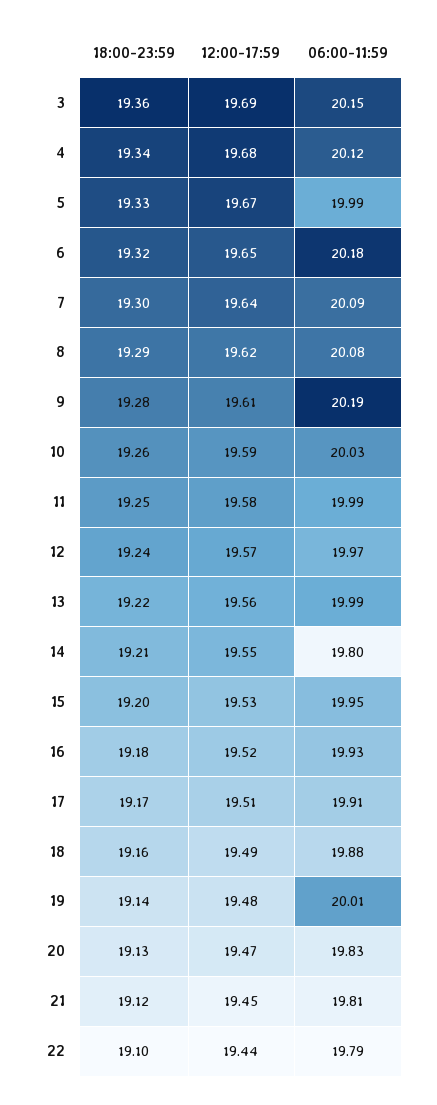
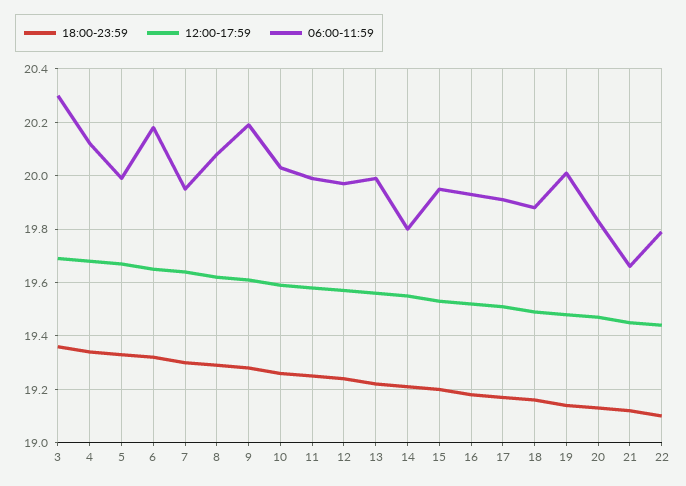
  {
    "18:00-23:59": {
      "3": 19.36,
      "4": 19.34,
      "5": 19.33,
      "6": 19.32,
      "7": 19.3,
      "8": 19.29,
      "9": 19.28,
      "10": 19.26,
      "11": 19.25,
      "12": 19.24,
      "13": 19.22,
      "14": 19.21,
      "15": 19.2,
      "16": 19.18,
      "17": 19.17,
      "18": 19.16,
      "19": 19.14,
      "20": 19.13,
      "21": 19.12,
      "22": 19.1
    },
    "12:00-17:59": {
      "3": 19.69,
      "4": 19.68,
      "5": 19.67,
      "6": 19.65,
      "7": 19.64,
      "8": 19.62,
      "9": 19.61,
      "10": 19.59,
      "11": 19.58,
      "12": 19.57,
      "13": 19.56,
      "14": 19.55,
      "15": 19.53,
      "16": 19.52,
      "17": 19.51,
      "18": 19.49,
      "19": 19.48,
      "20": 19.47,
      "21": 19.45,
      "22": 19.44
    },
    "06:00-11:59": {
-     "3": 20.15,
+     "3": 20.3,
      "4": 20.12,
      "5": 19.99,
      "6": 20.18,
-     "7": 20.09,
+     "7": 19.95,
      "8": 20.08,
      "9": 20.19,
      "10": 20.03,
      "11": 19.99,
      "12": 19.97,
      "13": 19.99,
      "14": 19.8,
      "15": 19.95,
      "16": 19.93,
      "17": 19.91,
      "18": 19.88,
      "19": 20.01,
      "20": 19.83,
-     "21": 19.81,
+     "21": 19.65,
      "22": 19.79
    }
  }

